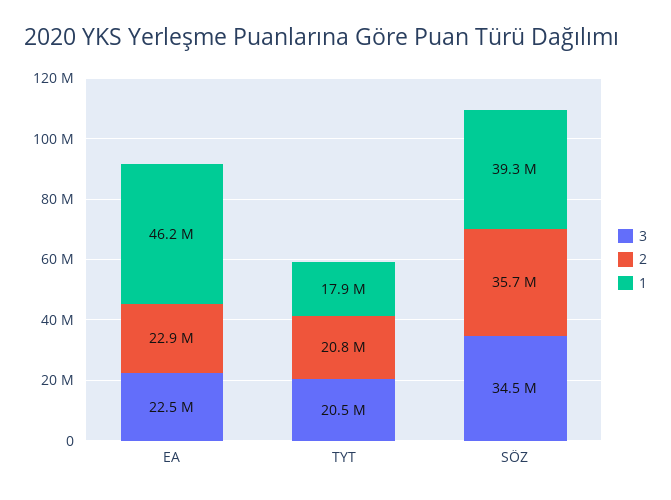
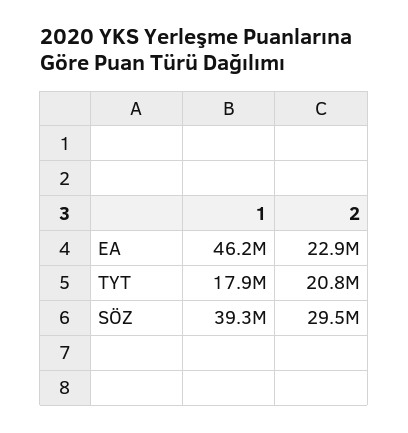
  {
-   "3": {
-     "EA": 22500000,
-     "TYT": 20500000,
-     "SÖZ": 34500000
-   },
    "2": {
      "EA": 22900000,
      "TYT": 20800000,
-     "SÖZ": 35700000
+     "SÖZ": 29500000
    },
    "1": {
      "EA": 46200000,
      "TYT": 17900000,
      "SÖZ": 39300000
    }
  }

